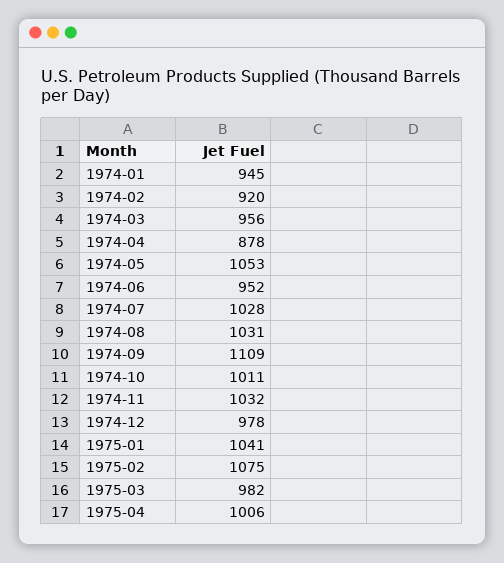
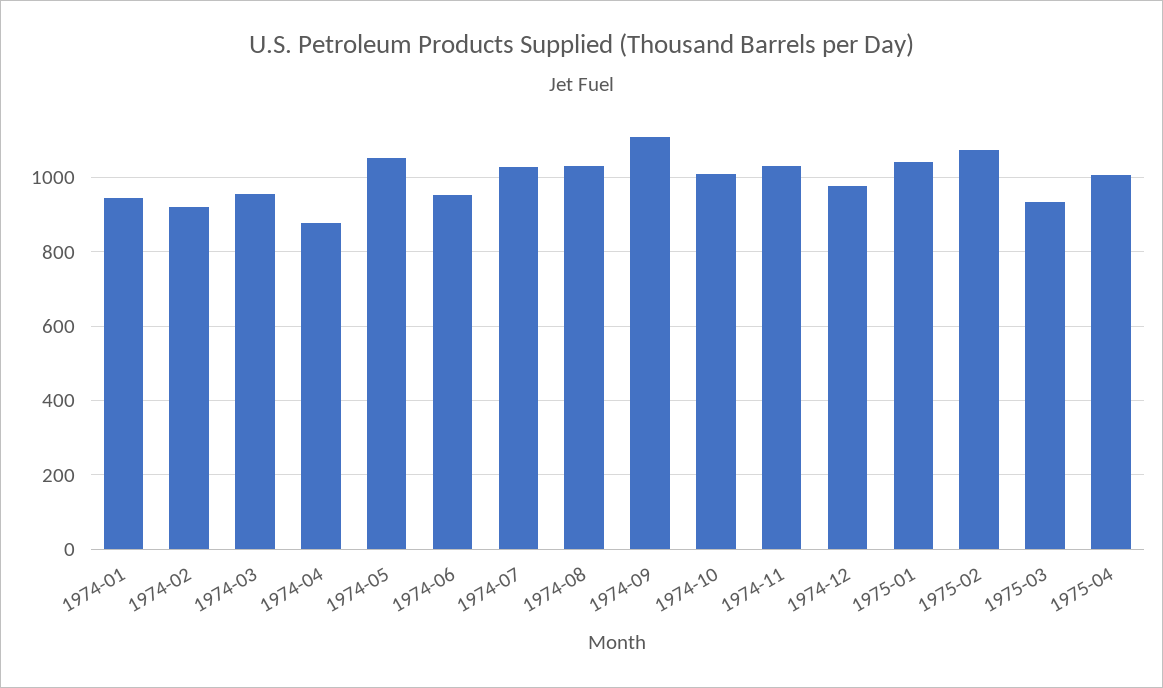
  {
    "1974-01": 945,
    "1974-02": 920,
    "1974-03": 956,
    "1974-04": 878,
    "1974-05": 1053,
    "1974-06": 952,
    "1974-07": 1028,
    "1974-08": 1031,
    "1974-09": 1109,
    "1974-10": 1011,
    "1974-11": 1032,
    "1974-12": 978,
    "1975-01": 1041,
    "1975-02": 1075,
-   "1975-03": 982,
+   "1975-03": 940,
    "1975-04": 1006
  }

